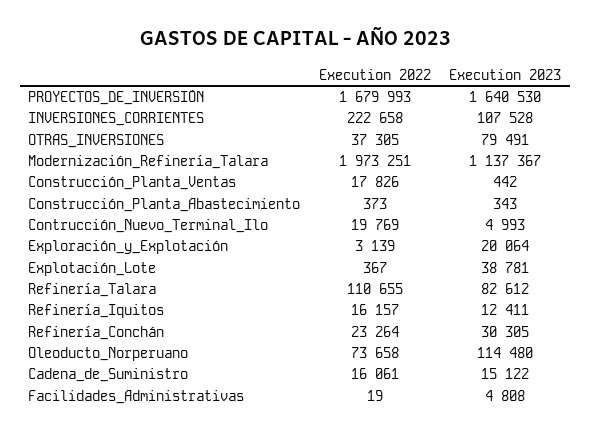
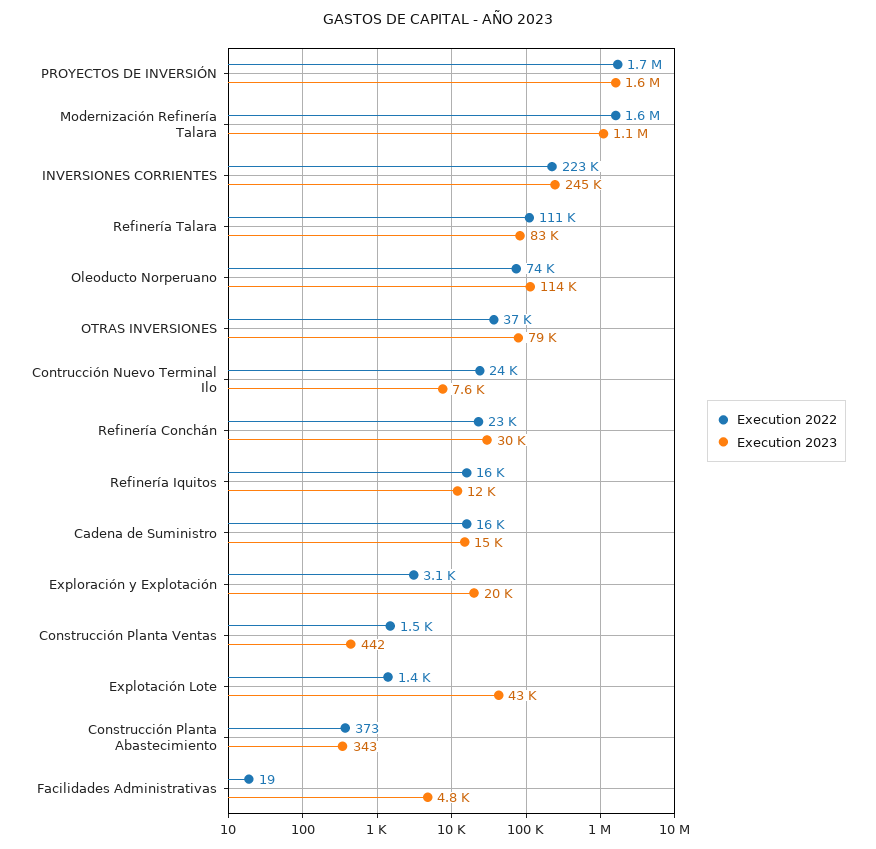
  {
    "Execution 2022": {
      "PROYECTOS_DE_INVERSIÓN": 1679993,
      "INVERSIONES_CORRIENTES": 222658,
      "OTRAS_INVERSIONES": 37305,
-     "Modernización_Refinería_Talara": 1973251,
+     "Modernización_Refinería_Talara": 1600000,
-     "Construcción_Planta_Ventas": 17826,
+     "Construcción_Planta_Ventas": 1500,
      "Construcción_Planta_Abastecimiento": 373,
-     "Contrucción_Nuevo_Terminal_Ilo": 19769,
+     "Contrucción_Nuevo_Terminal_Ilo": 24000,
      "Exploración_y_Explotación": 3139,
-     "Explotación_Lote": 367,
+     "Explotación_Lote": 1400,
      "Refinería_Talara": 110655,
      "Refinería_Iquitos": 16157,
      "Refinería_Conchán": 23264,
      "Oleoducto_Norperuano": 73658,
      "Cadena_de_Suministro": 16061,
      "Facilidades_Administrativas": 19
    },
    "Execution 2023": {
      "PROYECTOS_DE_INVERSIÓN": 1640530,
-     "INVERSIONES_CORRIENTES": 107528,
+     "INVERSIONES_CORRIENTES": 245000,
      "OTRAS_INVERSIONES": 79491,
      "Modernización_Refinería_Talara": 1137367,
      "Construcción_Planta_Ventas": 442,
      "Construcción_Planta_Abastecimiento": 343,
-     "Contrucción_Nuevo_Terminal_Ilo": 4993,
+     "Contrucción_Nuevo_Terminal_Ilo": 7600,
      "Exploración_y_Explotación": 20064,
-     "Explotación_Lote": 38781,
+     "Explotación_Lote": 43000,
      "Refinería_Talara": 82612,
      "Refinería_Iquitos": 12411,
      "Refinería_Conchán": 30305,
      "Oleoducto_Norperuano": 114480,
      "Cadena_de_Suministro": 15122,
      "Facilidades_Administrativas": 4808
    }
  }

